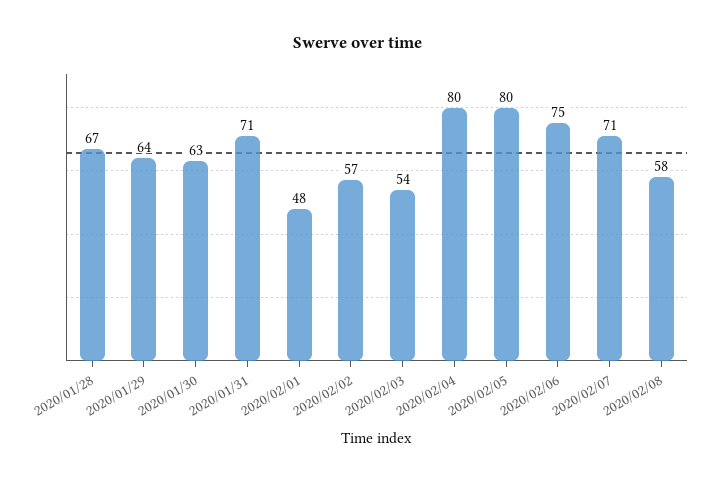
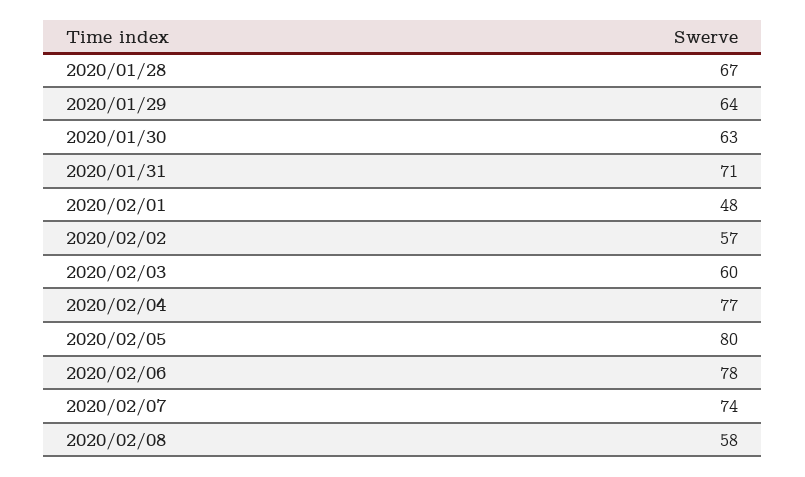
  {
    "2020/01/28": 67,
    "2020/01/29": 64,
    "2020/01/30": 63,
    "2020/01/31": 71,
    "2020/02/01": 48,
    "2020/02/02": 57,
-   "2020/02/03": 54,
+   "2020/02/03": 60,
-   "2020/02/04": 80,
+   "2020/02/04": 77,
    "2020/02/05": 80,
-   "2020/02/06": 75,
+   "2020/02/06": 78,
-   "2020/02/07": 71,
+   "2020/02/07": 74,
    "2020/02/08": 58
  }

